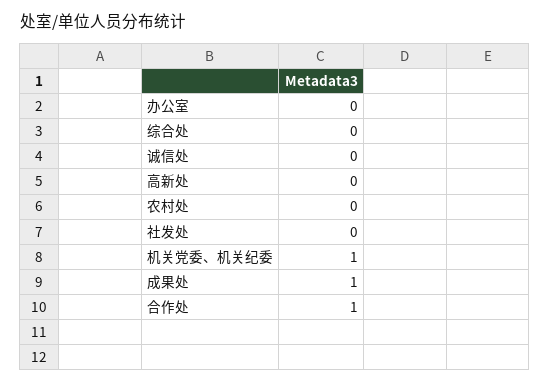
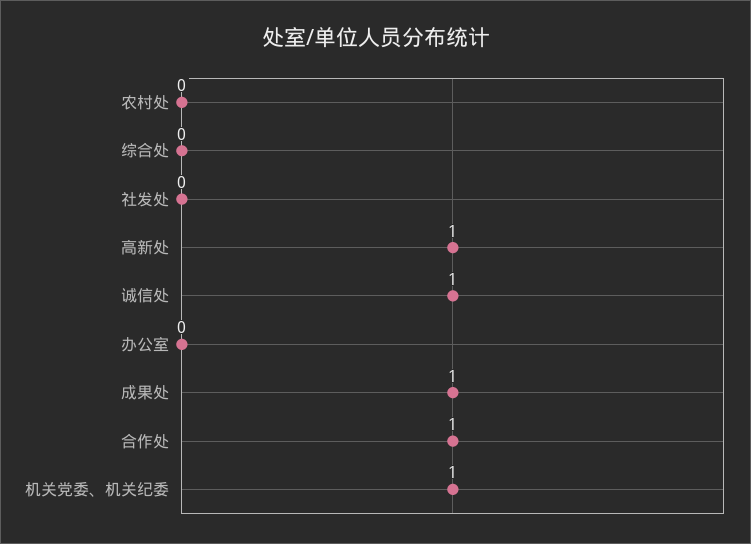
  {
    "办公室": 0,
    "综合处": 0,
-   "诚信处": 0,
+   "诚信处": 1,
-   "高新处": 0,
+   "高新处": 1,
    "农村处": 0,
    "社发处": 0,
    "机关党委、机关纪委": 1,
    "成果处": 1,
    "合作处": 1
  }

